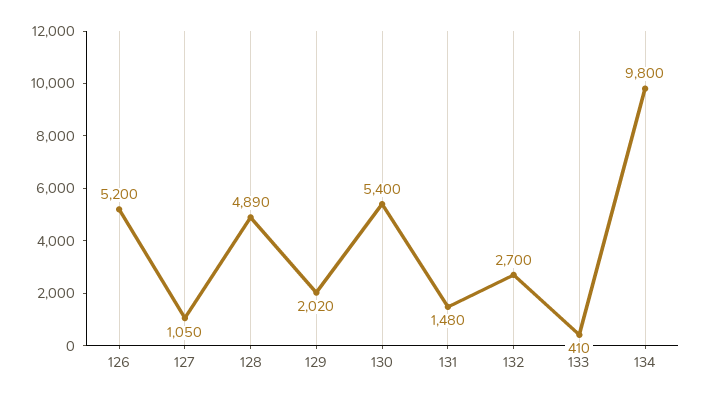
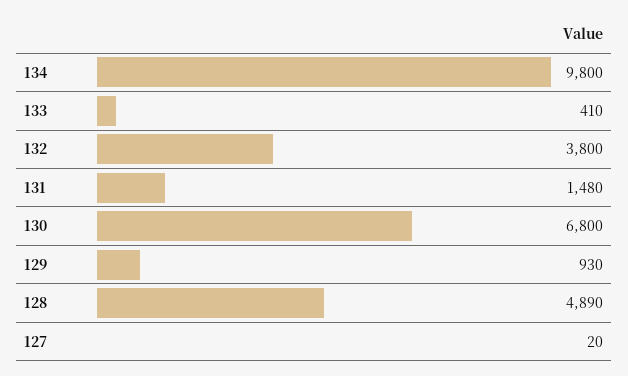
  {
-   "126": 5200,
-   "127": 1050,
+   "127": 20,
    "128": 4890,
-   "129": 2020,
+   "129": 930,
-   "130": 5400,
+   "130": 6800,
    "131": 1480,
-   "132": 2700,
+   "132": 3800,
    "133": 410,
    "134": 9800
  }

